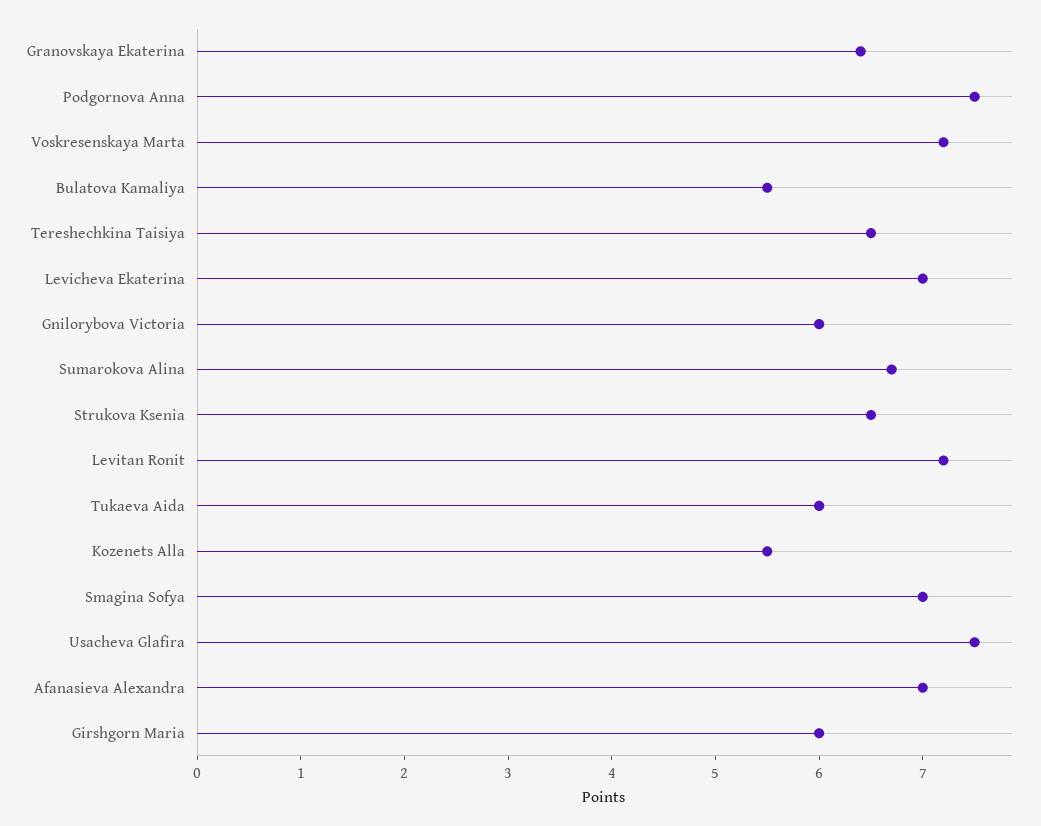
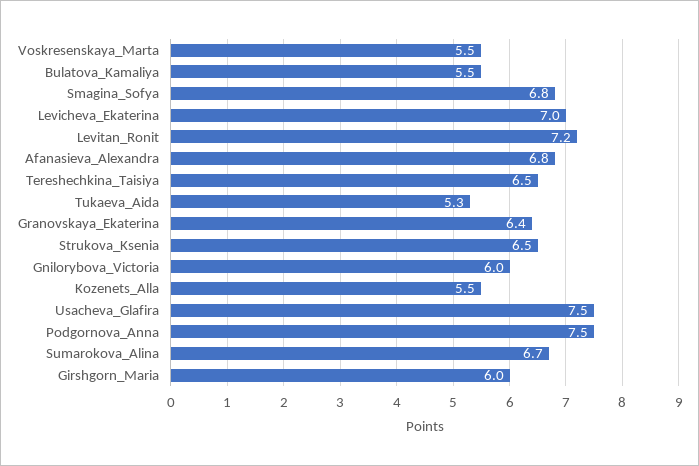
  {
    "Granovskaya Ekaterina": 6.4,
    "Podgornova Anna": 7.5,
-   "Voskresenskaya Marta": 7.2,
+   "Voskresenskaya Marta": 5.5,
    "Bulatova Kamaliya": 5.5,
    "Tereshechkina Taisiya": 6.5,
    "Levicheva Ekaterina": 7,
    "Gnilorybova Victoria": 6,
    "Sumarokova Alina": 6.7,
    "Strukova Ksenia": 6.5,
    "Levitan Ronit": 7.2,
-   "Tukaeva Aida": 6,
+   "Tukaeva Aida": 5.3,
    "Kozenets Alla": 5.5,
-   "Smagina Sofya": 7,
+   "Smagina Sofya": 6.8,
    "Usacheva Glafira": 7.5,
-   "Afanasieva Alexandra": 7,
+   "Afanasieva Alexandra": 6.8,
    "Girshgorn Maria": 6
  }

